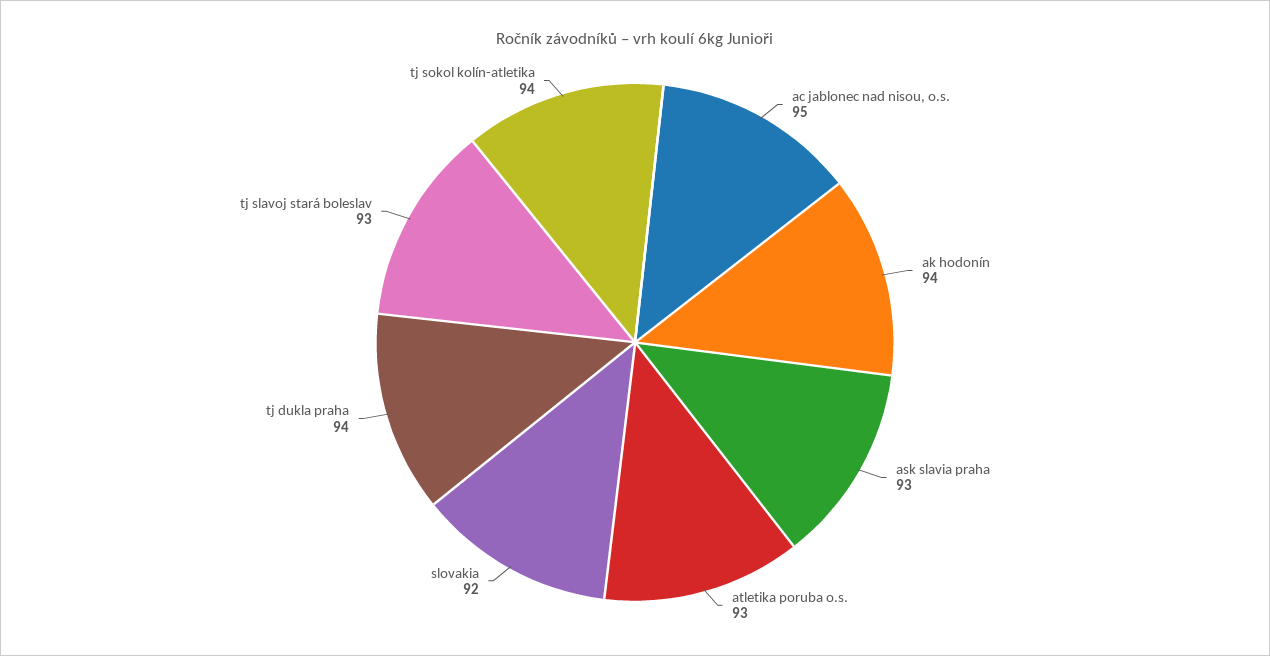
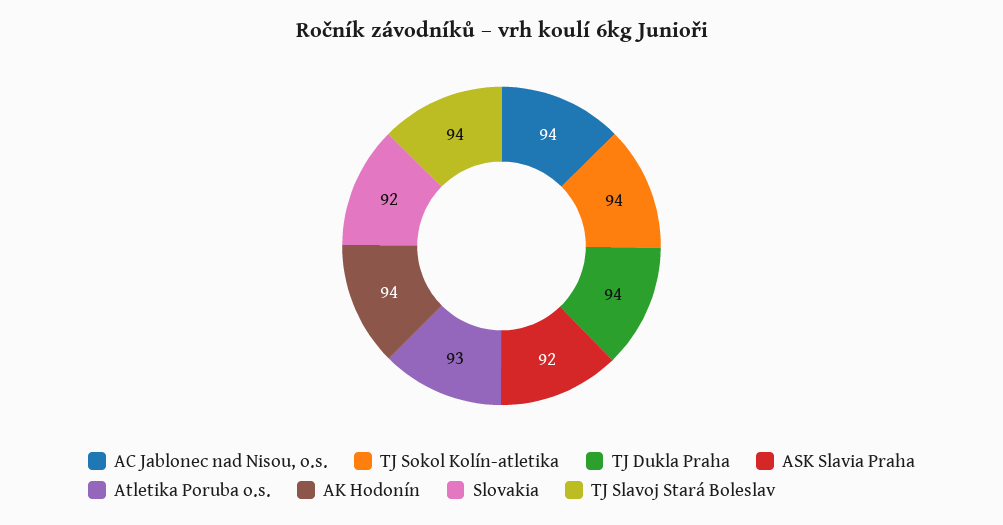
  {
-   "ac jablonec nad nisou, o.s.": 95,
+   "ac jablonec nad nisou, o.s.": 94,
    "ak hodonín": 94,
-   "ask slavia praha": 93,
+   "ask slavia praha": 92,
    "atletika poruba o.s.": 93,
    "slovakia": 92,
    "tj dukla praha": 94,
-   "tj slavoj stará boleslav": 93,
+   "tj slavoj stará boleslav": 94,
    "tj sokol kolín-atletika": 94
  }

